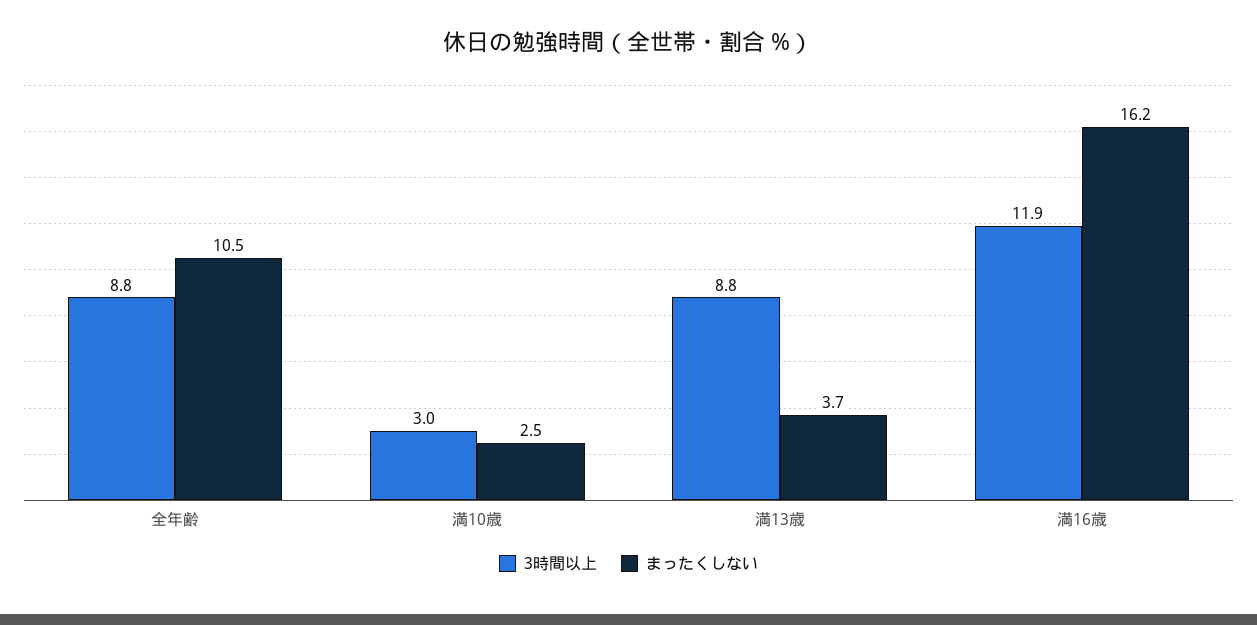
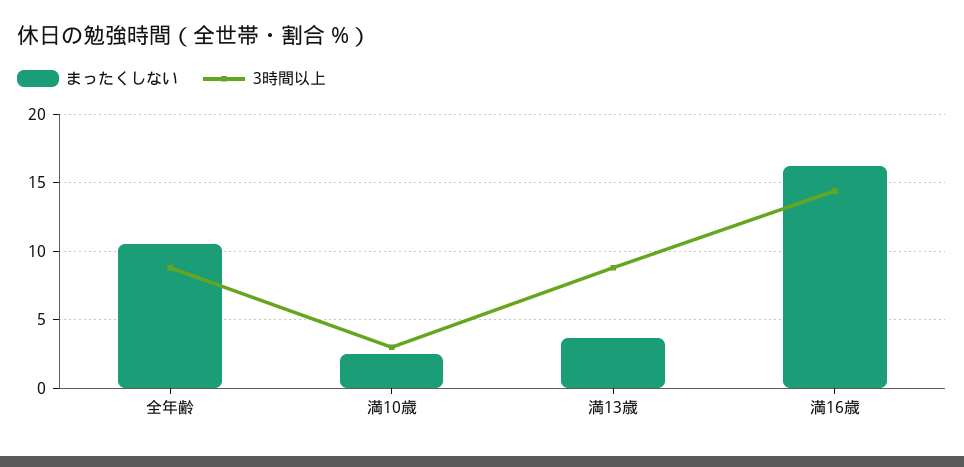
  {
    "3時間以上": {
      "全年齢": 8.8,
      "満10歳": 3,
      "満13歳": 8.8,
-     "満16歳": 11.9
+     "満16歳": 14.5
    },
    "まったくしない": {
      "全年齢": 10.5,
      "満10歳": 2.5,
      "満13歳": 3.7,
      "満16歳": 16.2
    }
  }

